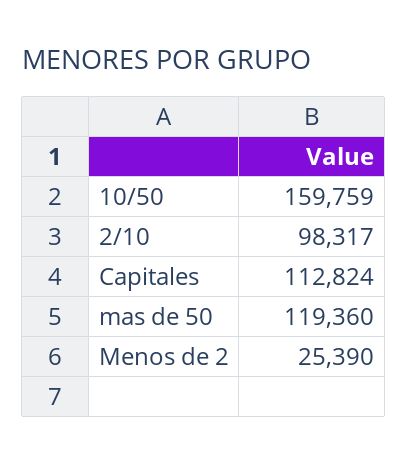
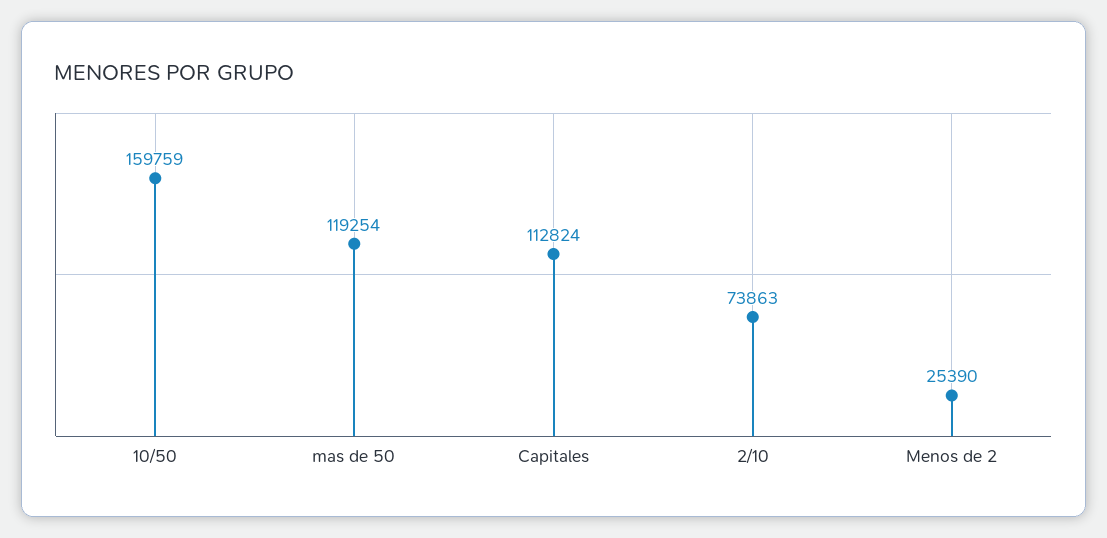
  {
    "10/50": 159759,
-   "2/10": 98317,
+   "2/10": 73863,
    "Capitales": 112824,
-   "mas de 50": 119360,
+   "mas de 50": 119254,
    "Menos de 2": 25390
  }

